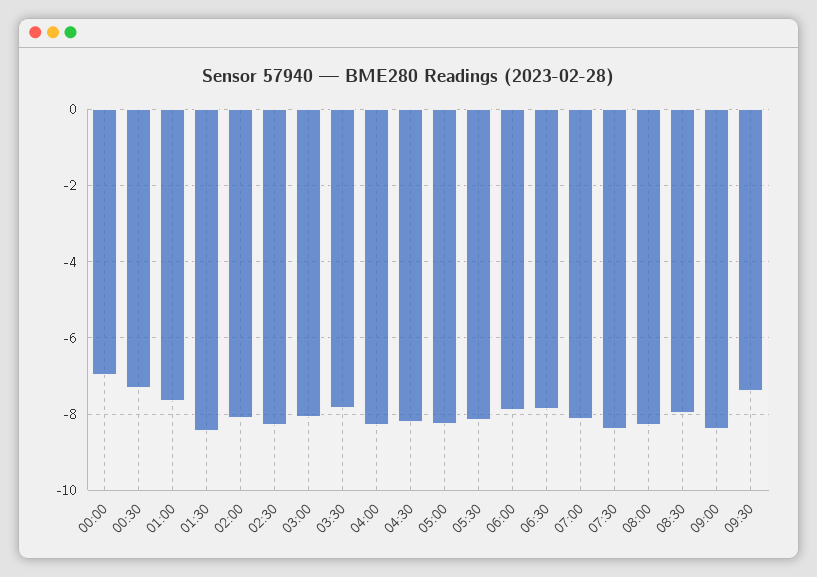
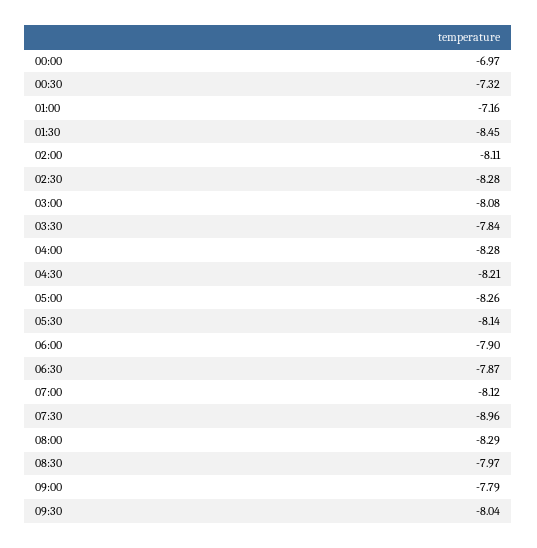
  {
    "00:00": -6.97,
    "00:30": -7.32,
-   "01:00": -7.6,
+   "01:00": -7.16,
    "01:30": -8.45,
    "02:00": -8.11,
    "02:30": -8.28,
    "03:00": -8.08,
    "03:30": -7.84,
    "04:00": -8.28,
    "04:30": -8.21,
    "05:00": -8.26,
    "05:30": -8.14,
    "06:00": -7.9,
    "06:30": -7.87,
    "07:00": -8.12,
-   "07:30": -8.4,
+   "07:30": -8.96,
    "08:00": -8.29,
    "08:30": -7.97,
-   "09:00": -8.4,
+   "09:00": -7.79,
-   "09:30": -7.4
+   "09:30": -8.04
  }

